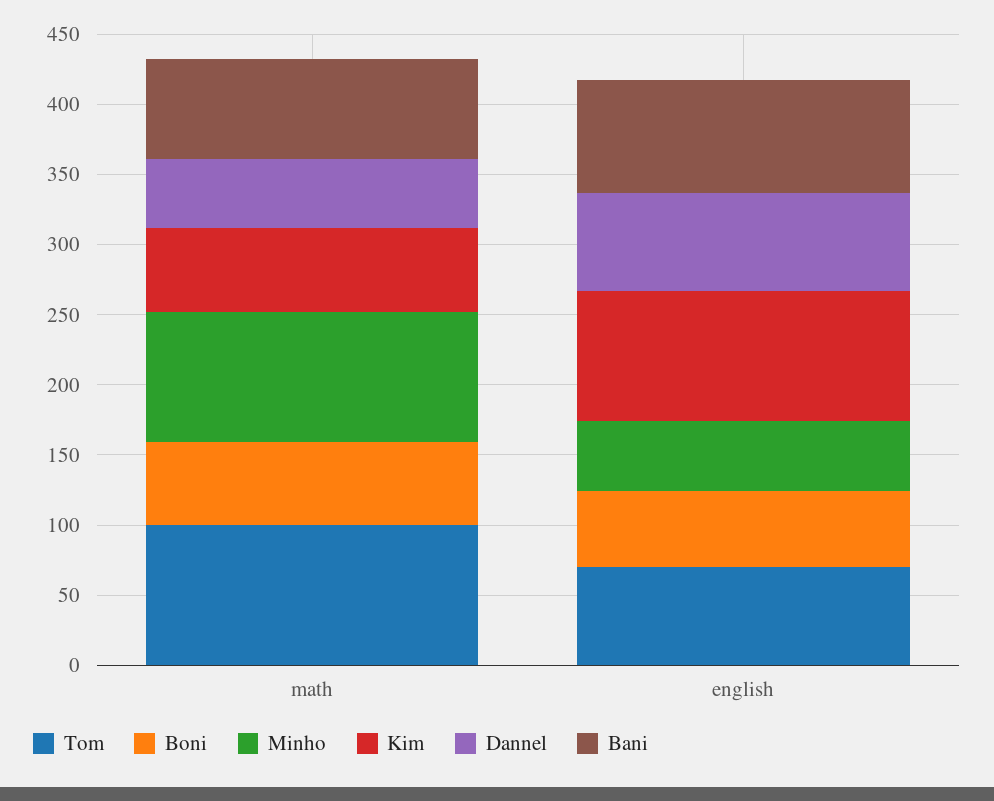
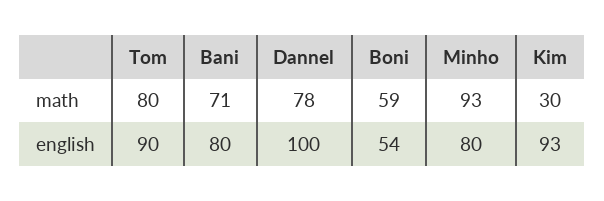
  {
    "Tom": {
-     "math": 100,
+     "math": 80,
-     "english": 70
+     "english": 90
    },
    "Boni": {
      "math": 59,
      "english": 54
    },
    "Minho": {
      "math": 93,
-     "english": 50
+     "english": 80
    },
    "Kim": {
-     "math": 60,
+     "math": 30,
      "english": 93
    },
    "Dannel": {
-     "math": 50,
+     "math": 78,
-     "english": 70
+     "english": 100
    },
    "Bani": {
      "math": 71,
      "english": 80
    }
  }

